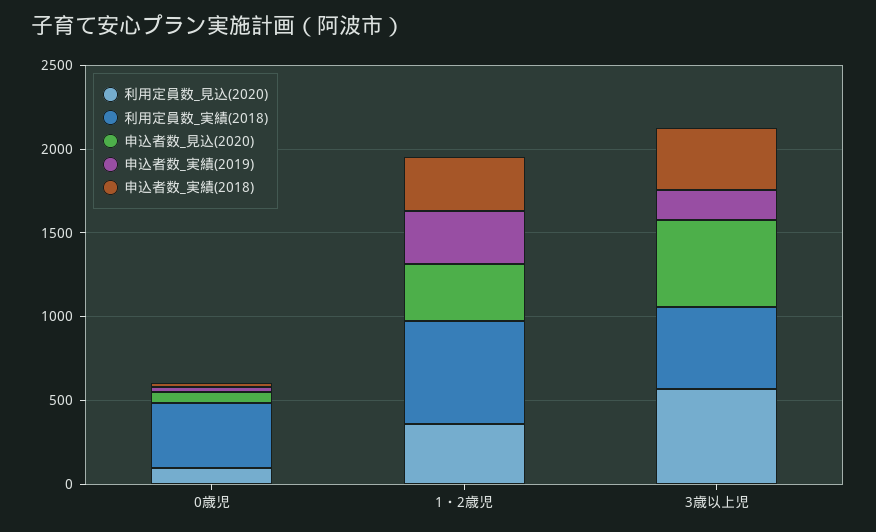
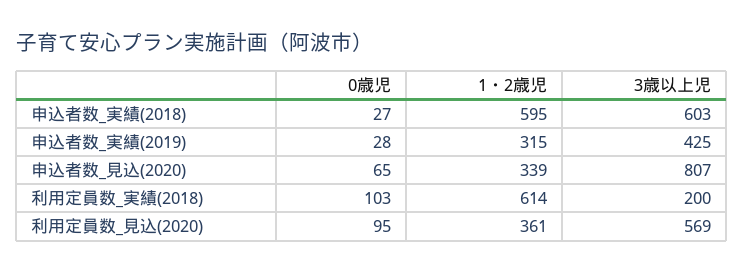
  {
    "利用定員数_見込(2020)": {
      "0歳児": 95,
      "1・2歳児": 361,
      "3歳以上児": 569
    },
    "利用定員数_実績(2018)": {
-     "0歳児": 400,
+     "0歳児": 103,
      "1・2歳児": 614,
-     "3歳以上児": 500
+     "3歳以上児": 200
    },
    "申込者数_見込(2020)": {
      "0歳児": 65,
      "1・2歳児": 339,
-     "3歳以上児": 500
+     "3歳以上児": 807
    },
    "申込者数_実績(2019)": {
      "0歳児": 28,
      "1・2歳児": 315,
-     "3歳以上児": 200
+     "3歳以上児": 425
    },
    "申込者数_実績(2018)": {
      "0歳児": 27,
-     "1・2歳児": 300,
+     "1・2歳児": 595,
-     "3歳以上児": 400
+     "3歳以上児": 603
    }
  }

